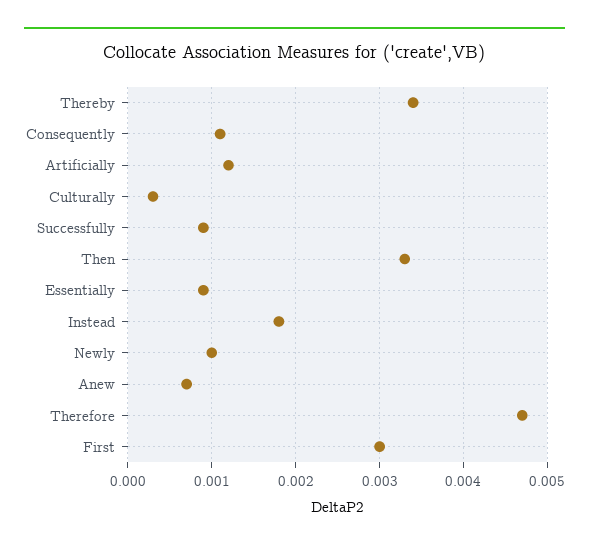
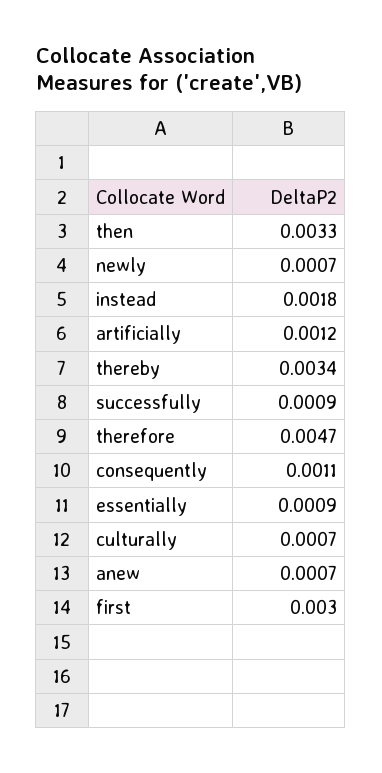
  {
    "Thereby": 0.0034,
    "Consequently": 0.0011,
    "Artificially": 0.0012,
-   "Culturally": 0.0003,
+   "Culturally": 0.0007,
    "Successfully": 0.0009,
    "Then": 0.0033,
    "Essentially": 0.0009,
    "Instead": 0.0018,
-   "Newly": 0.001,
+   "Newly": 0.0007,
    "Anew": 0.0007,
    "Therefore": 0.0047,
    "First": 0.003
  }

